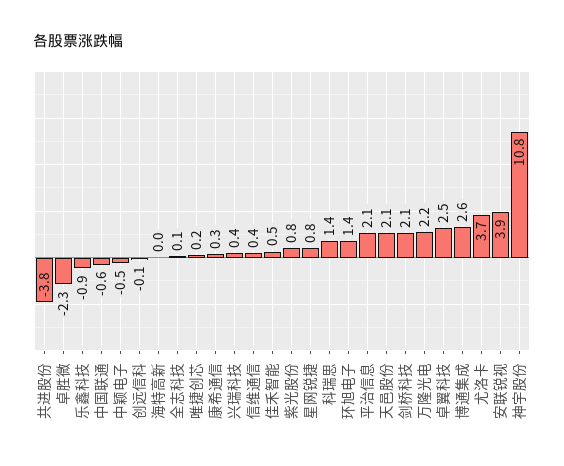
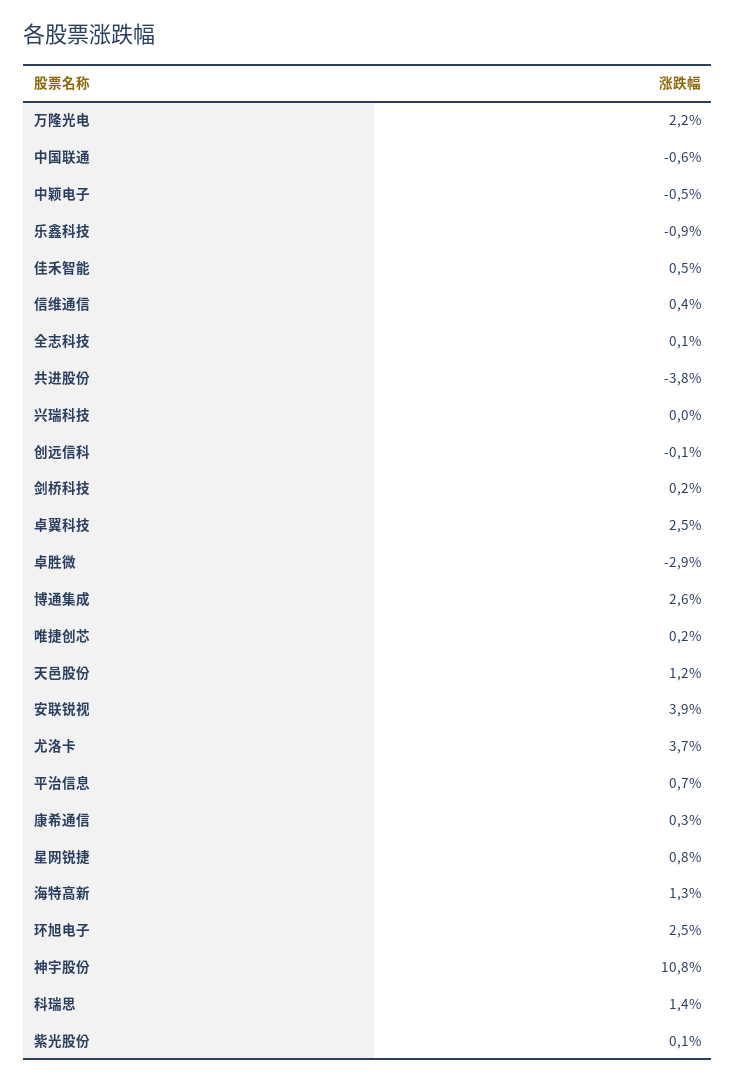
  {
    "共进股份": -3.8,
-   "卓胜微": -2.3,
+   "卓胜微": -2.9,
    "乐鑫科技": -0.9,
    "中国联通": -0.6,
    "中颖电子": -0.5,
    "创远信科": -0.1,
-   "海特高新": 0,
+   "海特高新": 1.3,
    "全志科技": 0.1,
    "唯捷创芯": 0.2,
    "康希通信": 0.3,
-   "兴瑞科技": 0.4,
+   "兴瑞科技": 0,
    "信维通信": 0.4,
    "佳禾智能": 0.5,
-   "紫光股份": 0.8,
+   "紫光股份": 0.1,
    "星网锐捷": 0.8,
    "科瑞思": 1.4,
-   "环旭电子": 1.4,
+   "环旭电子": 2.5,
-   "平治信息": 2.1,
+   "平治信息": 0.7,
-   "天邑股份": 2.1,
+   "天邑股份": 1.2,
-   "剑桥科技": 2.1,
+   "剑桥科技": 0.2,
    "万隆光电": 2.2,
    "卓翼科技": 2.5,
    "博通集成": 2.6,
    "尤洛卡": 3.7,
    "安联锐视": 3.9,
    "神宇股份": 10.8
  }

